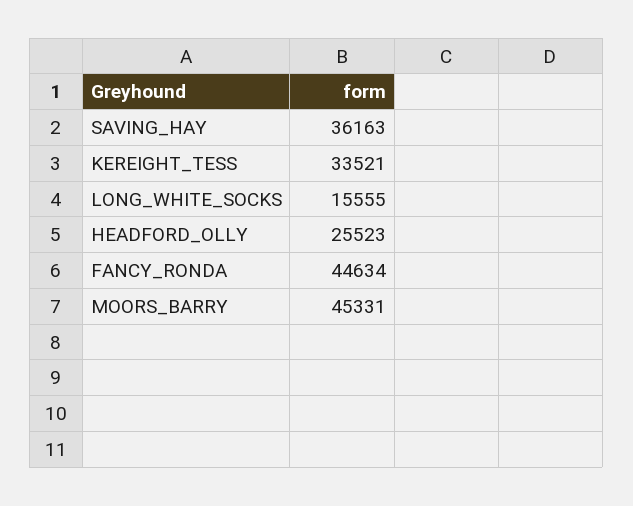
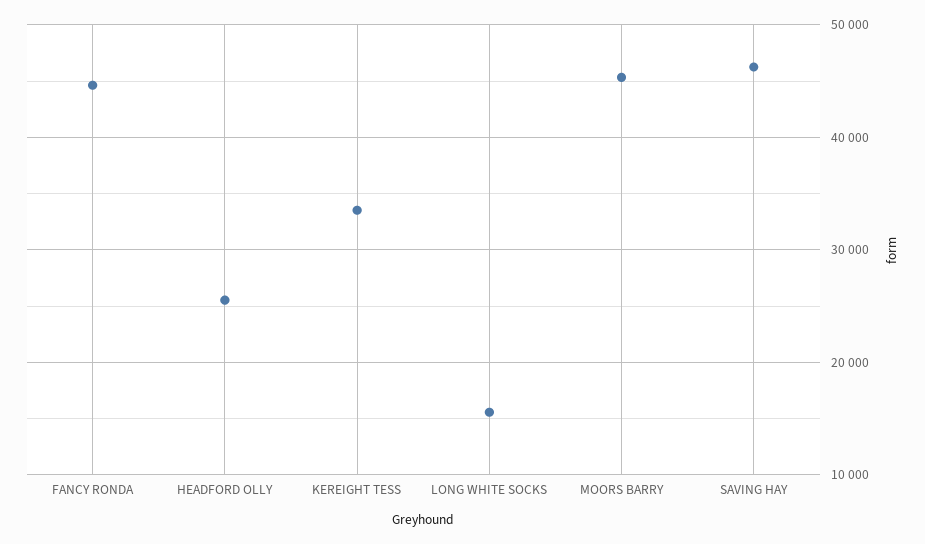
  {
-   "SAVING_HAY": 36163,
+   "SAVING_HAY": 46000,
    "KEREIGHT_TESS": 33521,
    "LONG_WHITE_SOCKS": 15555,
    "HEADFORD_OLLY": 25523,
    "FANCY_RONDA": 44634,
    "MOORS_BARRY": 45331
  }

